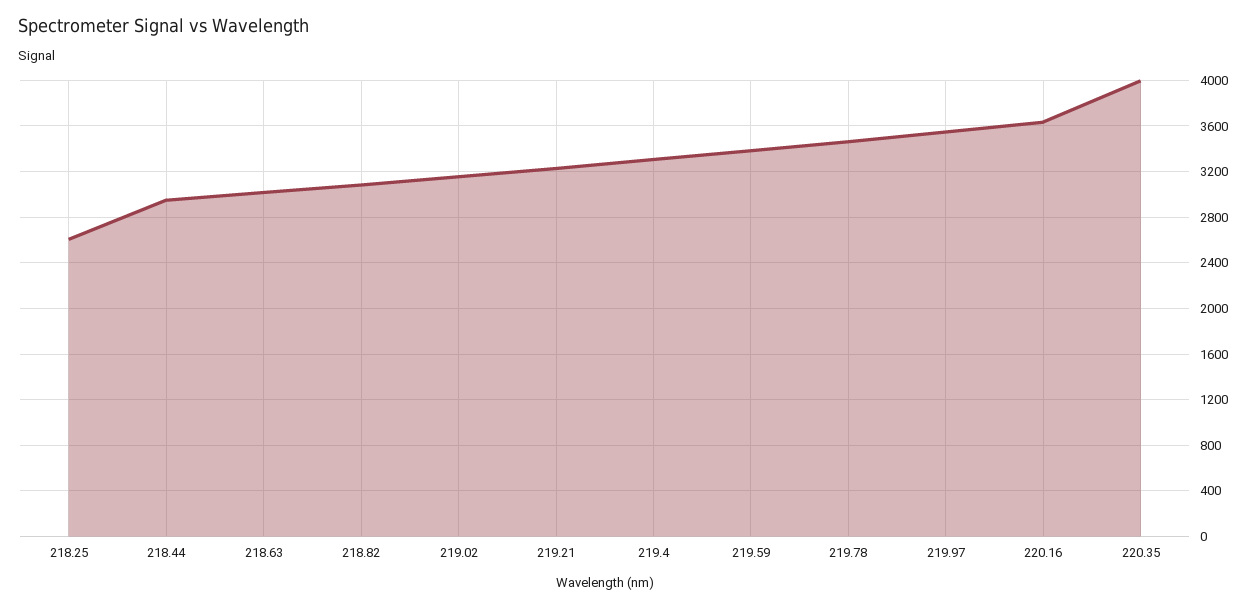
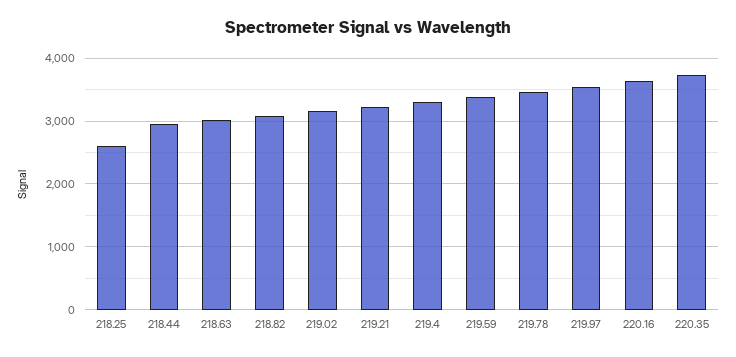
  {
    "218.25": 2600,
    "218.44": 2900,
    "218.63": 3000,
    "218.82": 3100,
    "219.02": 3200,
    "219.21": 3200,
    "219.4": 3300,
    "219.59": 3400,
    "219.78": 3500,
    "219.97": 3500,
    "220.16": 3600,
-   "220.35": 4000
+   "220.35": 3700
  }

